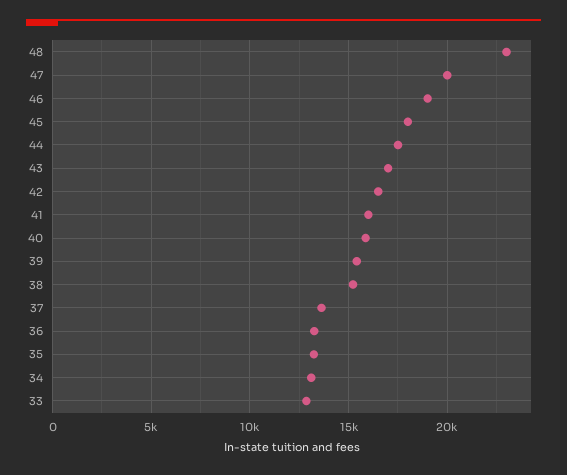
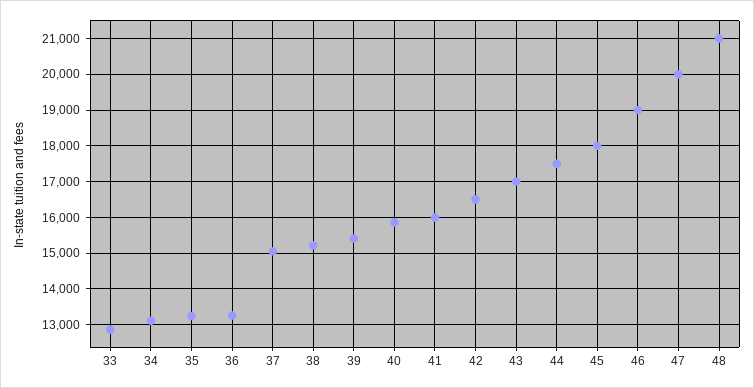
  {
-   "48": 23000,
+   "48": 21000,
    "47": 20000,
    "46": 19000,
    "45": 18000,
    "44": 17600,
    "43": 17000,
    "42": 16600,
    "41": 16000,
    "40": 15800,
    "39": 15400,
    "38": 15200,
-   "37": 13500,
+   "37": 15000,
    "36": 13200,
    "35": 13200,
    "34": 13200,
    "33": 12800
  }

